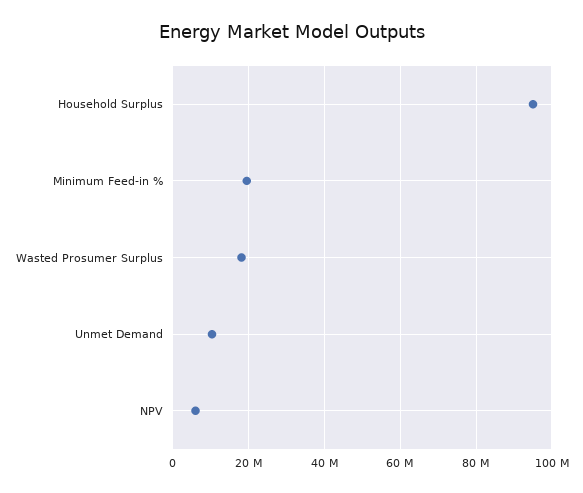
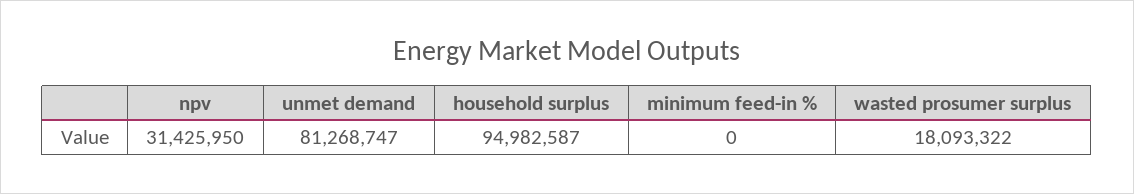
  {
    "Household Surplus": 94982587,
-   "Minimum Feed-in %": 20000000,
+   "Minimum Feed-in %": 0,
    "Wasted Prosumer Surplus": 18093322,
-   "Unmet Demand": 10000000,
+   "Unmet Demand": 81268747,
-   "NPV": 6000000
+   "NPV": 31425950
  }

